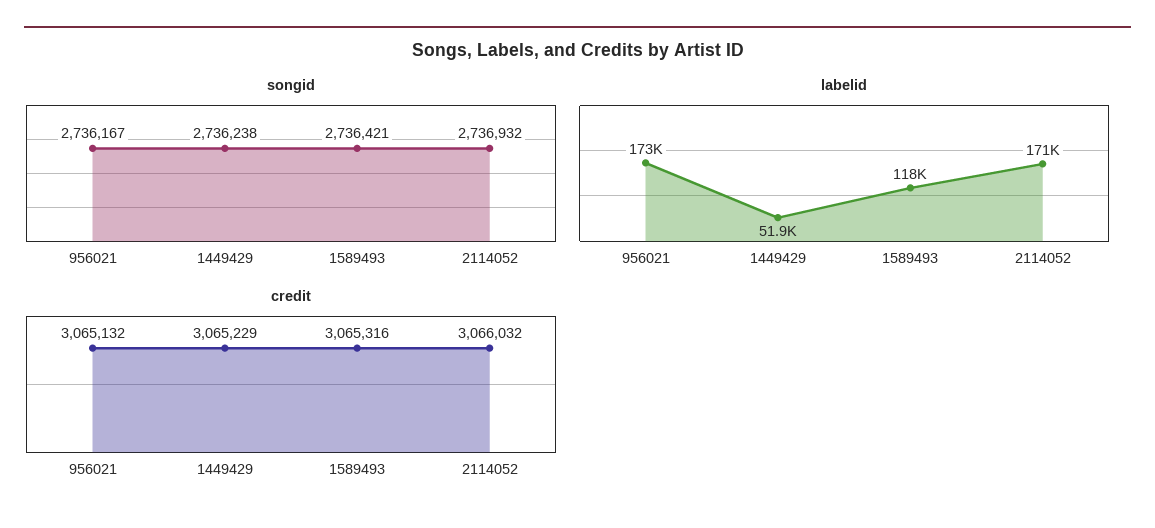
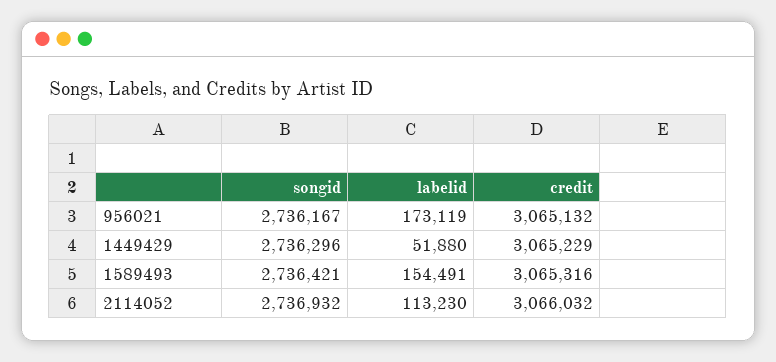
  {
    "songid": {
      "956021": 2736167,
-     "1449429": 2736238,
+     "1449429": 2736296,
      "1589493": 2736421,
      "2114052": 2736932
    },
    "labelid": {
      "956021": 173119,
      "1449429": 51880,
-     "1589493": 118000,
+     "1589493": 154491,
-     "2114052": 171000
+     "2114052": 113230
    },
    "credit": {
      "956021": 3065132,
      "1449429": 3065229,
      "1589493": 3065316,
      "2114052": 3066032
    }
  }

